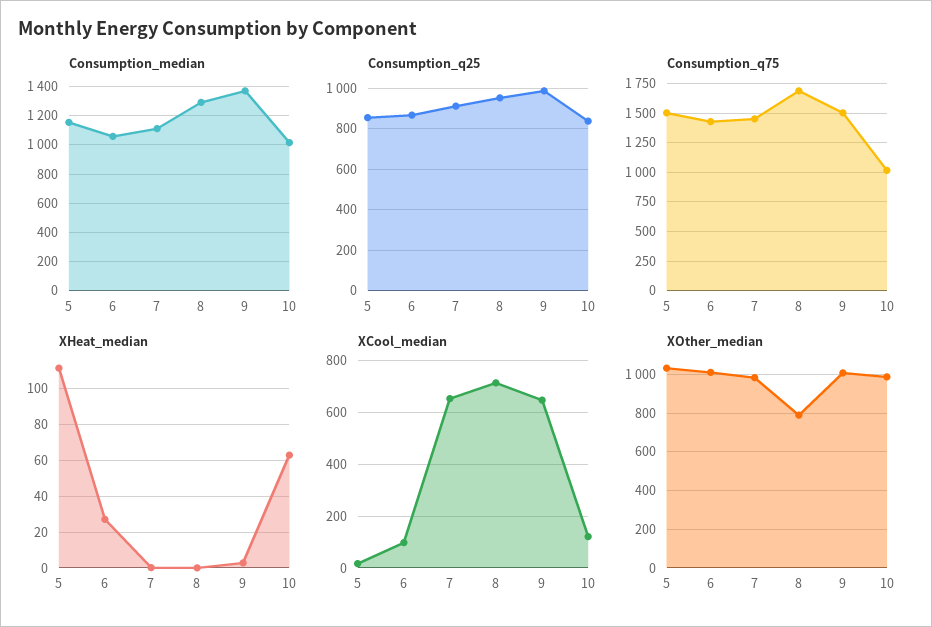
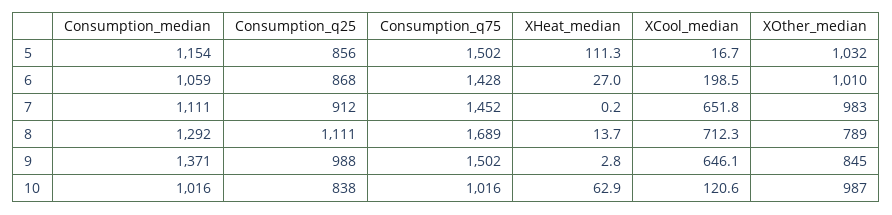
  {
    "Consumption_median": {
      "5": 1154,
      "6": 1059,
      "7": 1111,
      "8": 1292,
      "9": 1371,
      "10": 1016
    },
    "Consumption_q25": {
      "5": 856,
      "6": 868,
      "7": 912,
-     "8": 950,
+     "8": 1111,
      "9": 988,
      "10": 838
    },
    "Consumption_q75": {
      "5": 1502,
      "6": 1428,
      "7": 1452,
      "8": 1689,
      "9": 1502,
      "10": 1016
    },
    "XHeat_median": {
      "5": 111.3,
      "6": 27,
      "7": 0.2,
-     "8": 0,
+     "8": 13.7,
      "9": 2.8,
      "10": 62.9
    },
    "XCool_median": {
      "5": 16.7,
-     "6": 100,
+     "6": 198.5,
      "7": 651.8,
      "8": 712.3,
      "9": 646.1,
      "10": 120.6
    },
    "XOther_median": {
      "5": 1032,
      "6": 1010,
      "7": 983,
      "8": 789,
-     "9": 1000,
+     "9": 845,
      "10": 987
    }
  }

